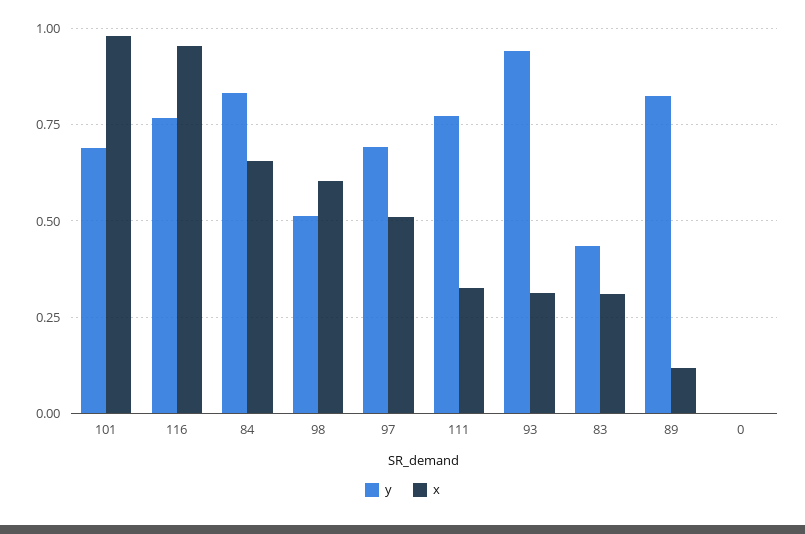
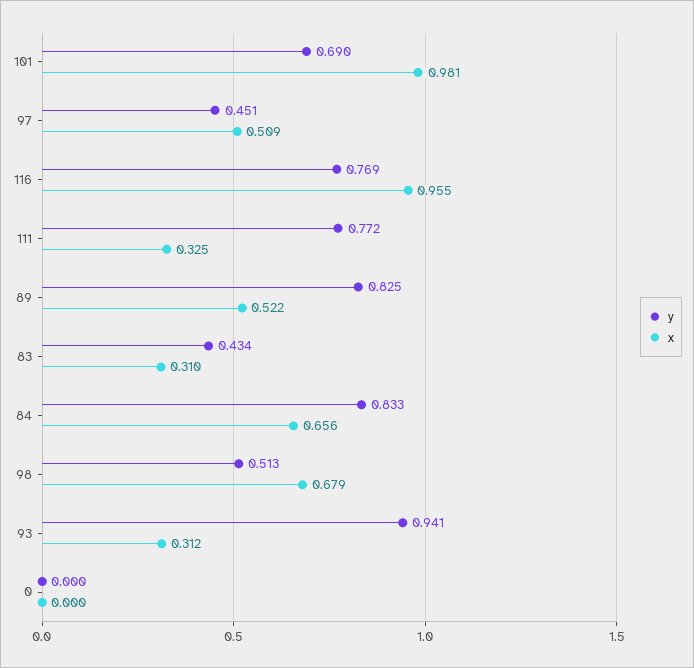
  {
    "y": {
      "101": 0.69,
      "116": 0.769,
      "84": 0.833,
      "98": 0.513,
-     "97": 0.7,
+     "97": 0.451,
      "111": 0.772,
      "93": 0.941,
      "83": 0.434,
      "89": 0.825,
      "0": 0
    },
    "x": {
      "101": 0.981,
      "116": 0.955,
      "84": 0.656,
-     "98": 0.6,
+     "98": 0.679,
      "97": 0.509,
      "111": 0.325,
      "93": 0.312,
      "83": 0.31,
-     "89": 0.125,
+     "89": 0.522,
      "0": 0
    }
  }

